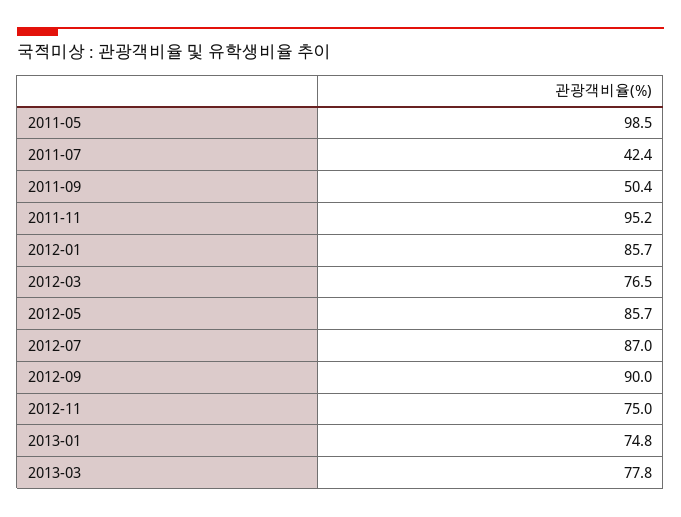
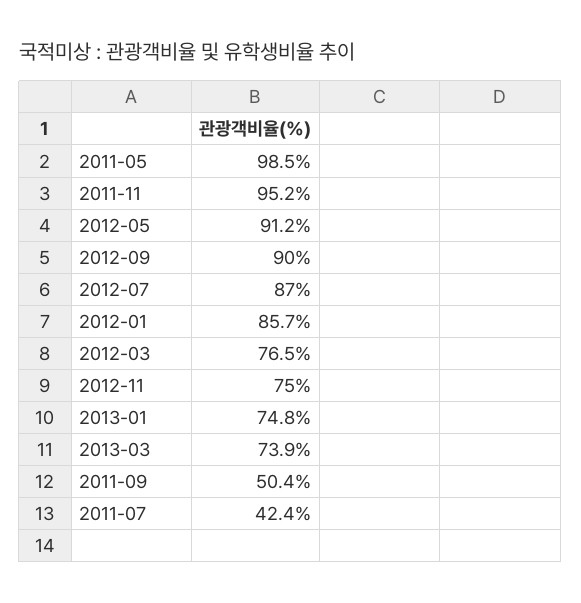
  {
    "2011-05": 98.5,
    "2011-07": 42.4,
    "2011-09": 50.4,
    "2011-11": 95.2,
    "2012-01": 85.7,
    "2012-03": 76.5,
-   "2012-05": 85.7,
+   "2012-05": 91.2,
    "2012-07": 87,
    "2012-09": 90,
    "2012-11": 75,
    "2013-01": 74.8,
-   "2013-03": 77.8
+   "2013-03": 73.9
  }

